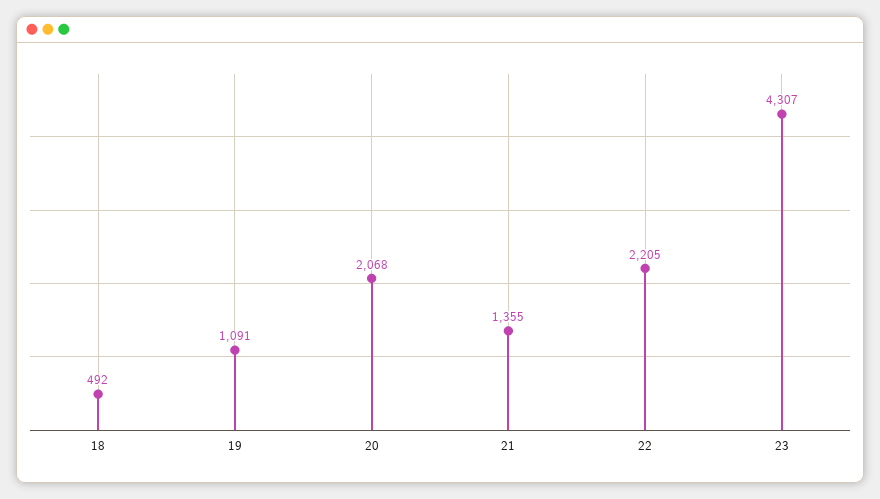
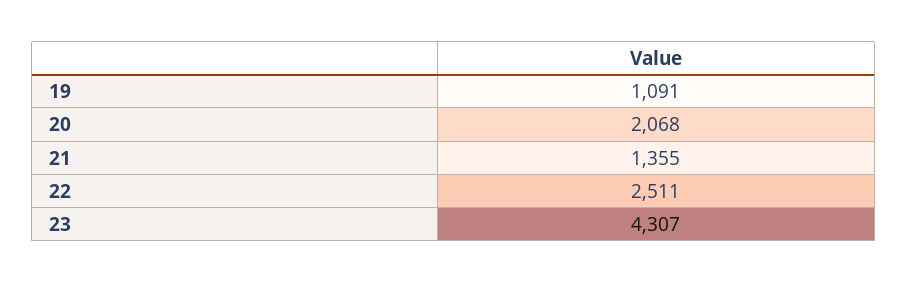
  {
-   "18": 492,
    "19": 1091,
    "20": 2068,
    "21": 1355,
-   "22": 2205,
+   "22": 2511,
    "23": 4307
  }

